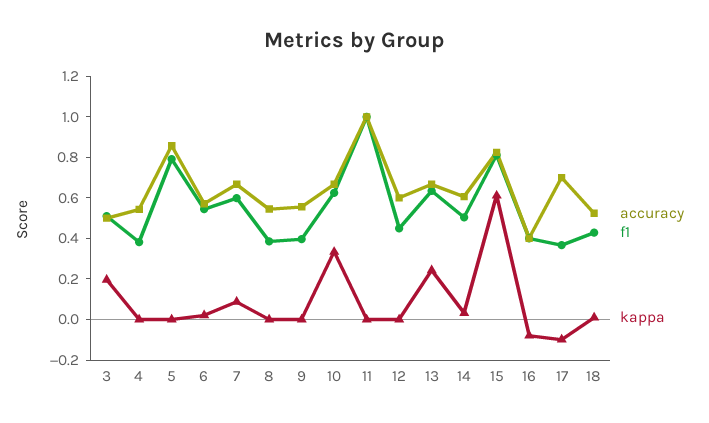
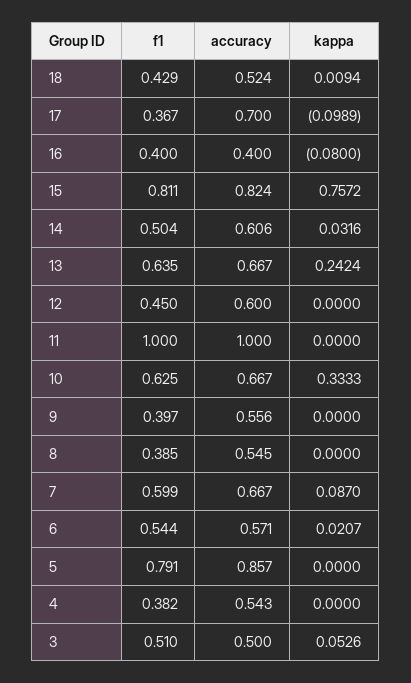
  {
    "accuracy": {
      "3": 0.5,
      "4": 0.543,
      "5": 0.857,
      "6": 0.571,
      "7": 0.667,
      "8": 0.545,
      "9": 0.556,
      "10": 0.667,
      "11": 1,
      "12": 0.6,
      "13": 0.667,
      "14": 0.606,
      "15": 0.824,
      "16": 0.4,
      "17": 0.7,
      "18": 0.524
    },
    "f1": {
      "3": 0.51,
      "4": 0.382,
      "5": 0.791,
      "6": 0.544,
      "7": 0.599,
      "8": 0.385,
      "9": 0.397,
      "10": 0.625,
      "11": 1,
      "12": 0.45,
      "13": 0.635,
      "14": 0.504,
      "15": 0.811,
      "16": 0.4,
      "17": 0.367,
      "18": 0.429
    },
    "kappa": {
-     "3": 0.2,
+     "3": 0.0526,
      "4": 0,
      "5": 0,
      "6": 0.0207,
      "7": 0.087,
      "8": 0,
      "9": 0,
      "10": 0.3333,
      "11": 0,
      "12": 0,
      "13": 0.2424,
      "14": 0.0316,
-     "15": 0.6,
+     "15": 0.7572,
      "16": -0.08,
      "17": -0.0989,
      "18": 0.0094
    }
  }

